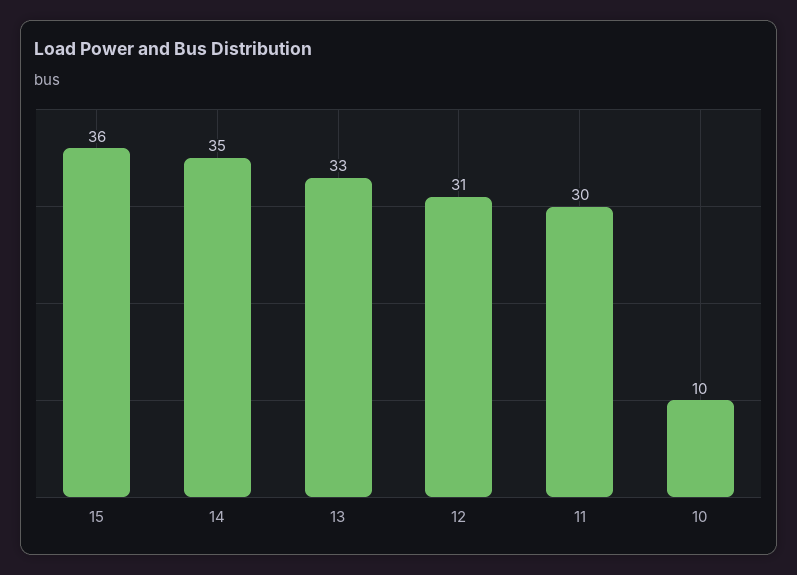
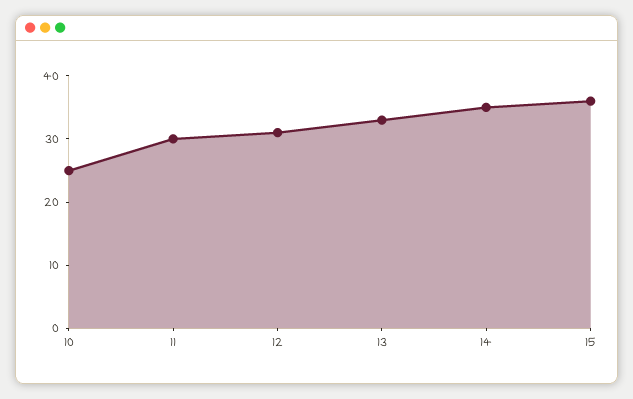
  {
    "15": 36,
    "14": 35,
    "13": 33,
    "12": 31,
    "11": 30,
-   "10": 10
+   "10": 25
  }

